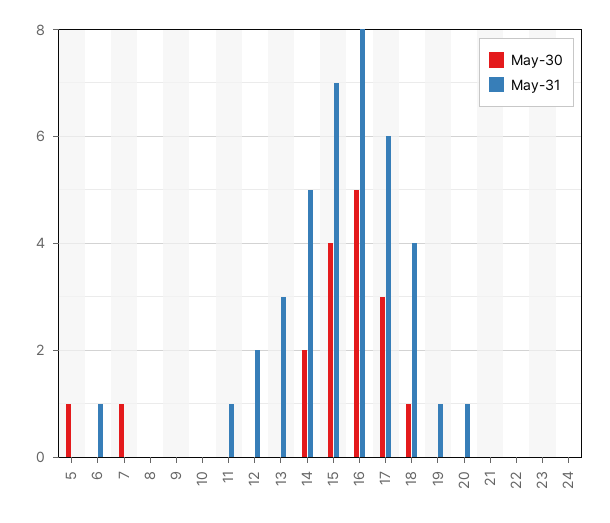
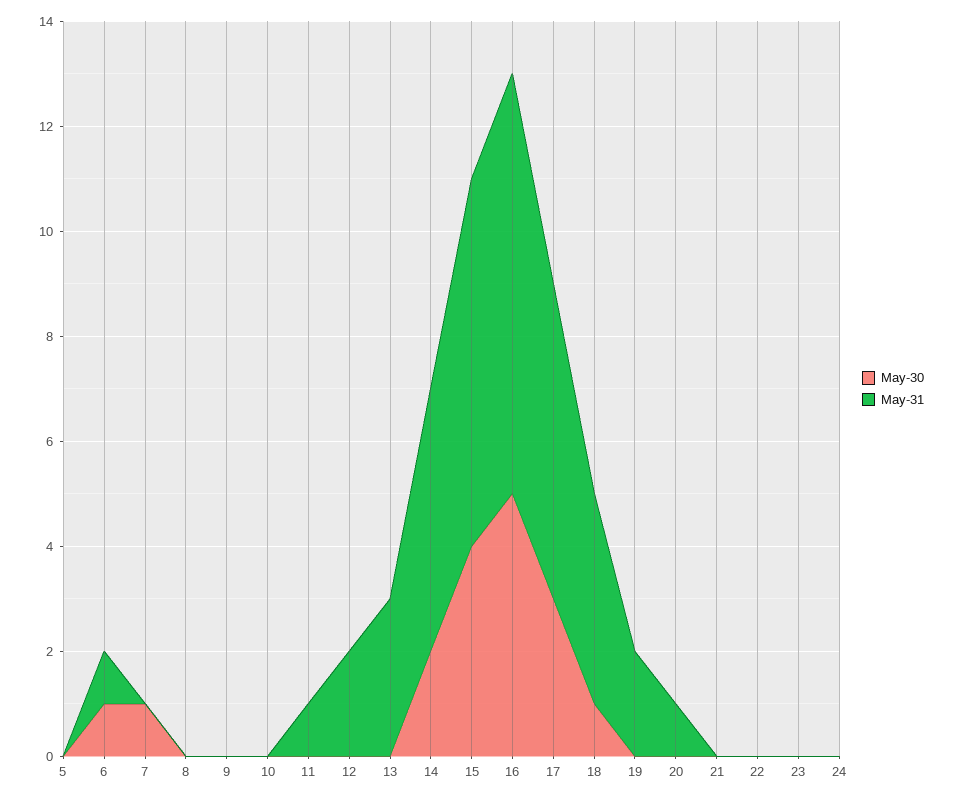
  {
    "May-30": {
-     "5": 1,
+     "5": 0,
-     "6": 0,
+     "6": 1,
      "7": 1,
      "8": 0,
      "9": 0,
      "10": 0,
      "11": 0,
      "12": 0,
      "13": 0,
      "14": 2,
      "15": 4,
      "16": 5,
      "17": 3,
      "18": 1,
      "19": 0,
      "20": 0,
      "21": 0,
      "22": 0,
      "23": 0,
      "24": 0
    },
    "May-31": {
      "5": 0,
      "6": 1,
      "7": 0,
      "8": 0,
      "9": 0,
      "10": 0,
      "11": 1,
      "12": 2,
      "13": 3,
      "14": 5,
      "15": 7,
      "16": 8,
      "17": 6,
      "18": 4,
-     "19": 1,
+     "19": 2,
      "20": 1,
      "21": 0,
      "22": 0,
      "23": 0,
      "24": 0
    }
  }

